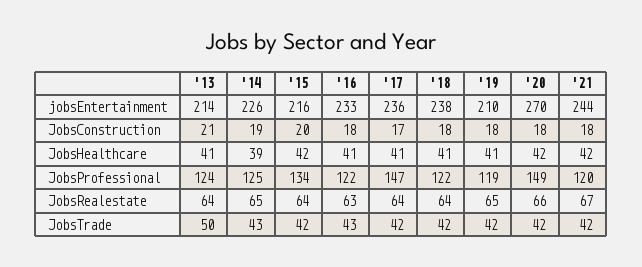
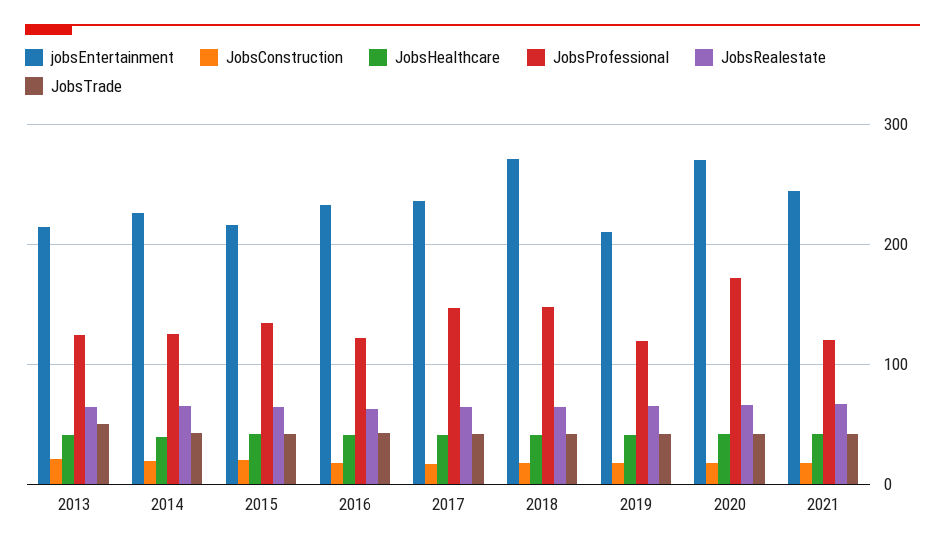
  {
    "jobsEntertainment": {
      "'13": 214,
      "'14": 226,
      "'15": 216,
      "'16": 233,
      "'17": 236,
-     "'18": 238,
+     "'18": 270,
      "'19": 210,
      "'20": 270,
      "'21": 244
    },
    "JobsConstruction": {
      "'13": 21,
      "'14": 19,
      "'15": 20,
      "'16": 18,
      "'17": 17,
      "'18": 18,
      "'19": 18,
      "'20": 18,
      "'21": 18
    },
    "JobsHealthcare": {
      "'13": 41,
      "'14": 39,
      "'15": 42,
      "'16": 41,
      "'17": 41,
      "'18": 41,
      "'19": 41,
      "'20": 42,
      "'21": 42
    },
    "JobsProfessional": {
      "'13": 124,
      "'14": 125,
      "'15": 134,
      "'16": 122,
      "'17": 147,
-     "'18": 122,
+     "'18": 150,
      "'19": 119,
-     "'20": 149,
+     "'20": 170,
      "'21": 120
    },
    "JobsRealestate": {
      "'13": 64,
      "'14": 65,
      "'15": 64,
      "'16": 63,
      "'17": 64,
      "'18": 64,
      "'19": 65,
      "'20": 66,
      "'21": 67
    },
    "JobsTrade": {
      "'13": 50,
      "'14": 43,
      "'15": 42,
      "'16": 43,
      "'17": 42,
      "'18": 42,
      "'19": 42,
      "'20": 42,
      "'21": 42
    }
  }

